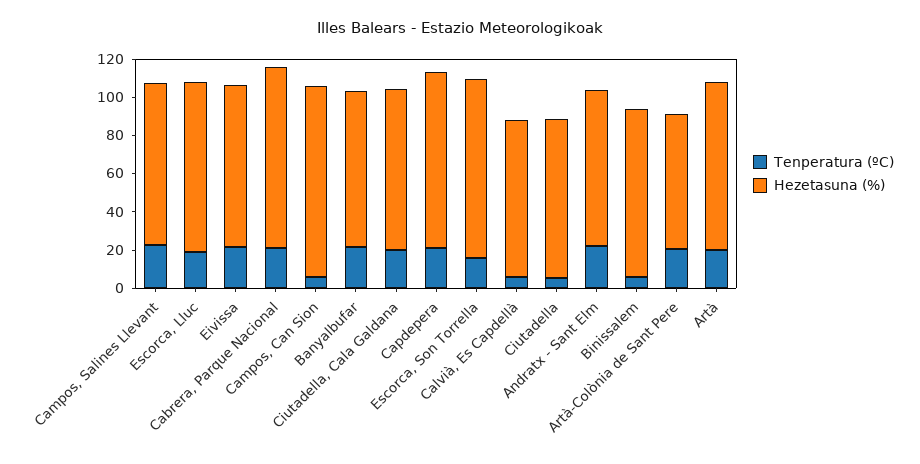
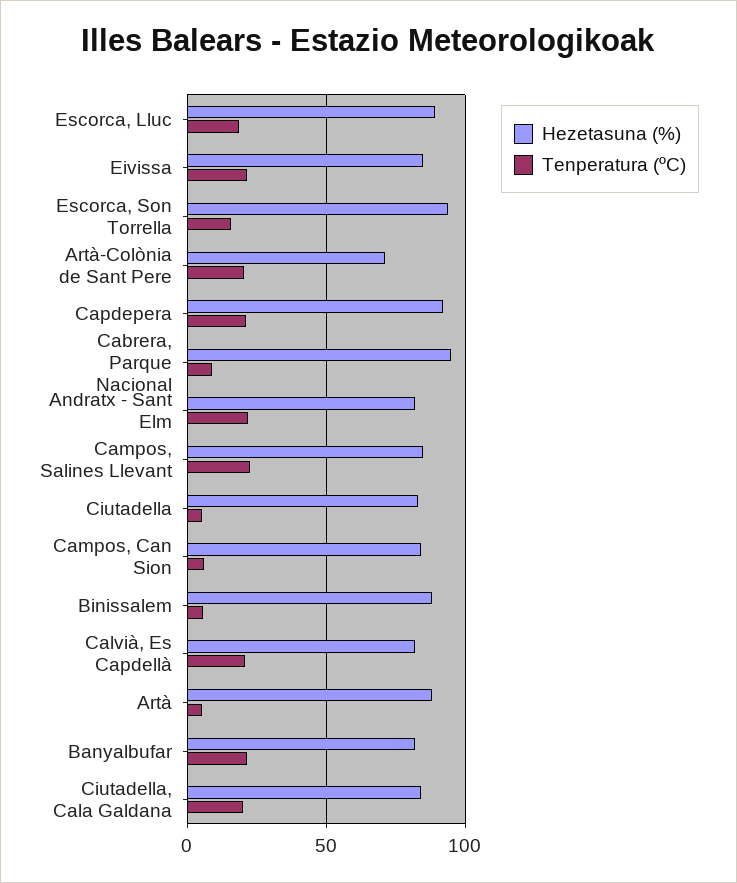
  {
    "Tenperatura (ºC)": {
      "Campos, Salines Llevant": 25,
      "Escorca, Lluc": 20,
      "Eivissa": 20,
-     "Cabrera, Parque Nacional": 20,
+     "Cabrera, Parque Nacional": 10,
      "Campos, Can Sion": 5,
      "Banyalbufar": 20,
      "Ciutadella, Cala Galdana": 20,
      "Capdepera": 20,
      "Escorca, Son Torrella": 15,
-     "Calvià, Es Capdellà": 5,
+     "Calvià, Es Capdellà": 20,
      "Ciutadella": 5,
      "Andratx - Sant Elm": 20,
      "Binissalem": 5,
      "Artà-Colònia de Sant Pere": 20,
-     "Artà": 20
+     "Artà": 5
    },
    "Hezetasuna (%)": {
      "Campos, Salines Llevant": 85,
      "Escorca, Lluc": 90,
      "Eivissa": 85,
      "Cabrera, Parque Nacional": 95,
-     "Campos, Can Sion": 100,
+     "Campos, Can Sion": 85,
      "Banyalbufar": 80,
      "Ciutadella, Cala Galdana": 85,
      "Capdepera": 90,
      "Escorca, Son Torrella": 95,
      "Calvià, Es Capdellà": 80,
      "Ciutadella": 85,
      "Andratx - Sant Elm": 80,
      "Binissalem": 90,
      "Artà-Colònia de Sant Pere": 70,
      "Artà": 90
    }
  }

